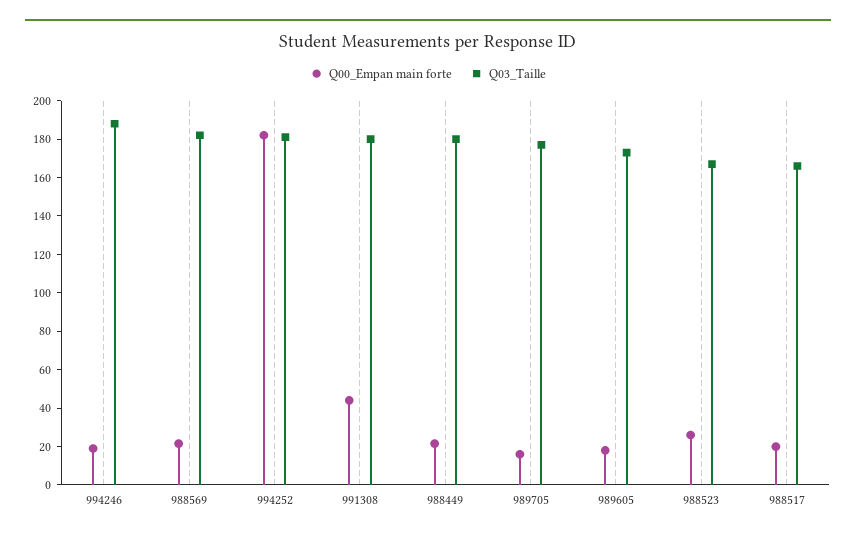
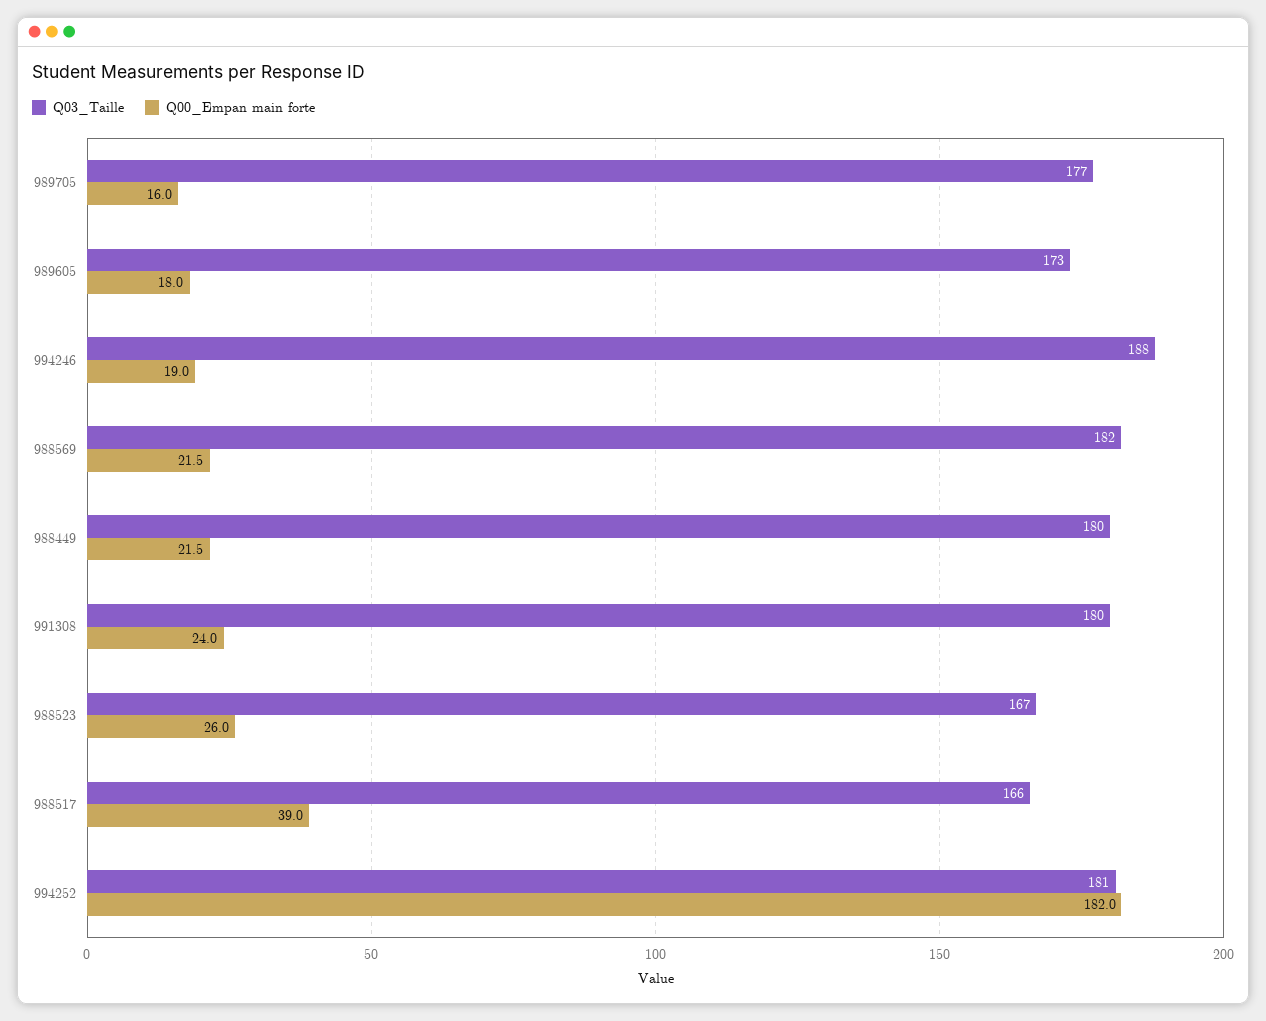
  {
    "Q00_Empan main forte": {
      "994246": 19,
      "988569": 21.5,
      "994252": 182,
-     "991308": 45,
+     "991308": 24,
      "988449": 21.5,
      "989705": 16,
      "989605": 18,
      "988523": 26,
-     "988517": 20
+     "988517": 39
    },
    "Q03_Taille": {
      "994246": 188,
      "988569": 182,
      "994252": 181,
      "991308": 180,
      "988449": 180,
      "989705": 177,
      "989605": 173,
      "988523": 167,
      "988517": 166
    }
  }

